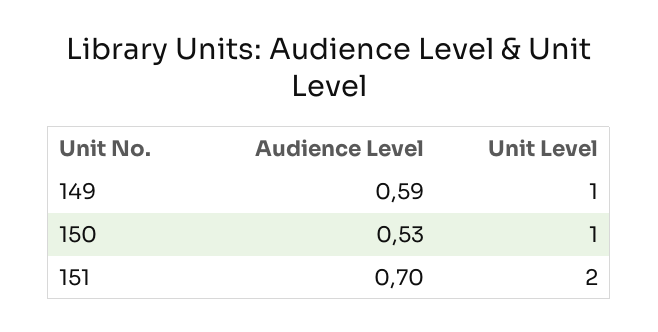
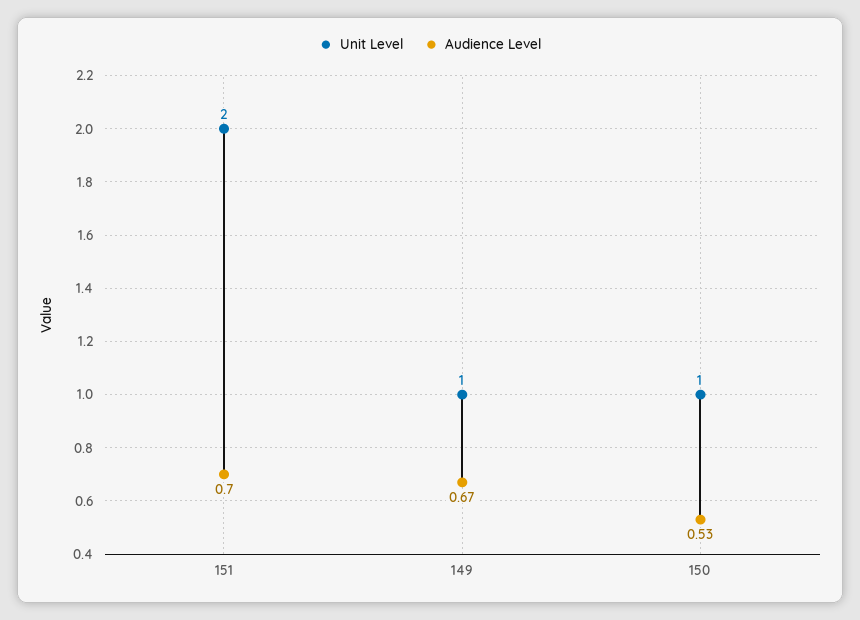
  {
    "Audience Level": {
-     "149": 0.59,
+     "149": 0.67,
      "150": 0.53,
      "151": 0.7
    },
    "Unit Level": {
      "149": 1,
      "150": 1,
      "151": 2
    }
  }

